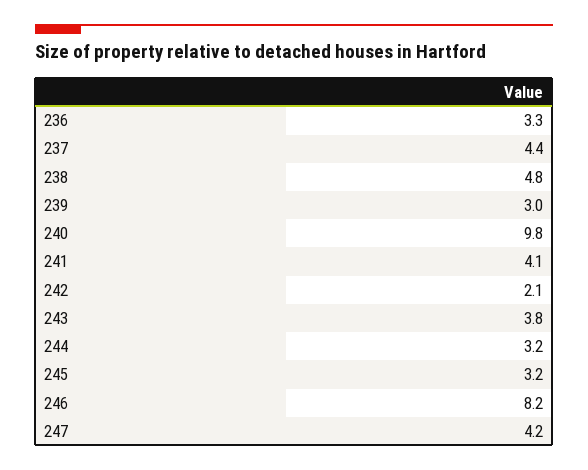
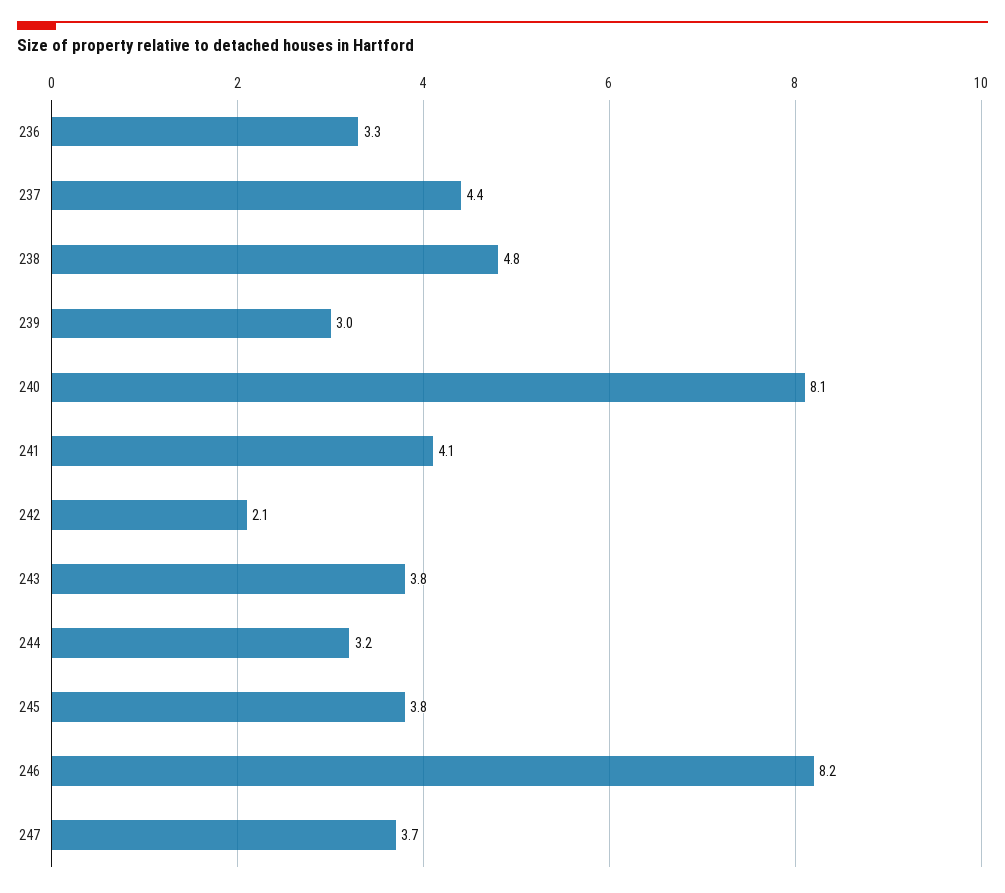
  {
    "236": 3.3,
    "237": 4.4,
    "238": 4.8,
    "239": 3,
-   "240": 9.8,
+   "240": 8.1,
    "241": 4.1,
    "242": 2.1,
    "243": 3.8,
    "244": 3.2,
-   "245": 3.2,
+   "245": 3.8,
    "246": 8.2,
-   "247": 4.2
+   "247": 3.7
  }

